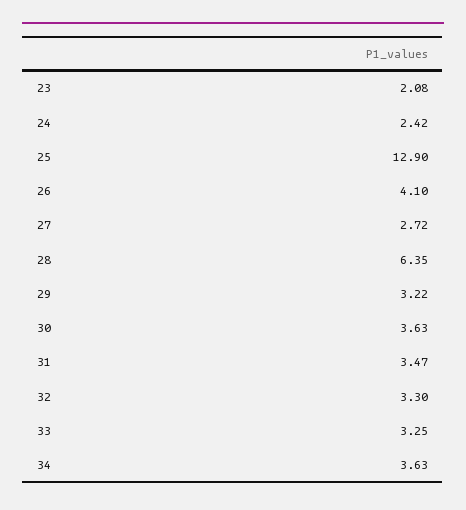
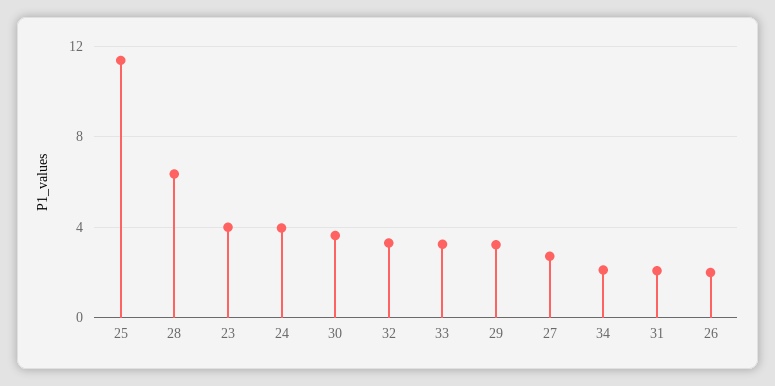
  {
-   "23": 2.08,
+   "23": 4,
-   "24": 2.42,
+   "24": 4,
-   "25": 12.9,
+   "25": 11.5,
-   "26": 4.1,
+   "26": 2,
    "27": 2.72,
    "28": 6.35,
    "29": 3.22,
    "30": 3.63,
-   "31": 3.47,
+   "31": 2,
    "32": 3.3,
    "33": 3.25,
-   "34": 3.63
+   "34": 2
  }

